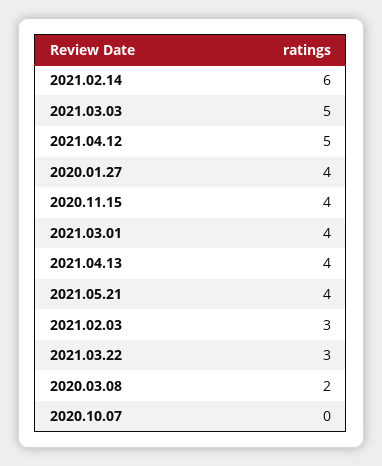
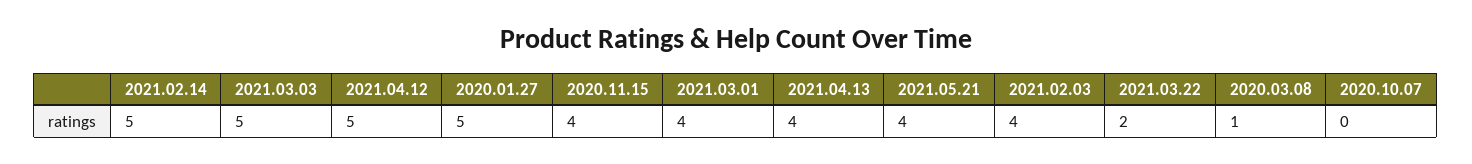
  {
-   "2021.02.14": 6,
+   "2021.02.14": 5,
    "2021.03.03": 5,
    "2021.04.12": 5,
-   "2020.01.27": 4,
+   "2020.01.27": 5,
    "2020.11.15": 4,
    "2021.03.01": 4,
    "2021.04.13": 4,
    "2021.05.21": 4,
-   "2021.02.03": 3,
+   "2021.02.03": 4,
-   "2021.03.22": 3,
+   "2021.03.22": 2,
-   "2020.03.08": 2,
+   "2020.03.08": 1,
    "2020.10.07": 0
  }

